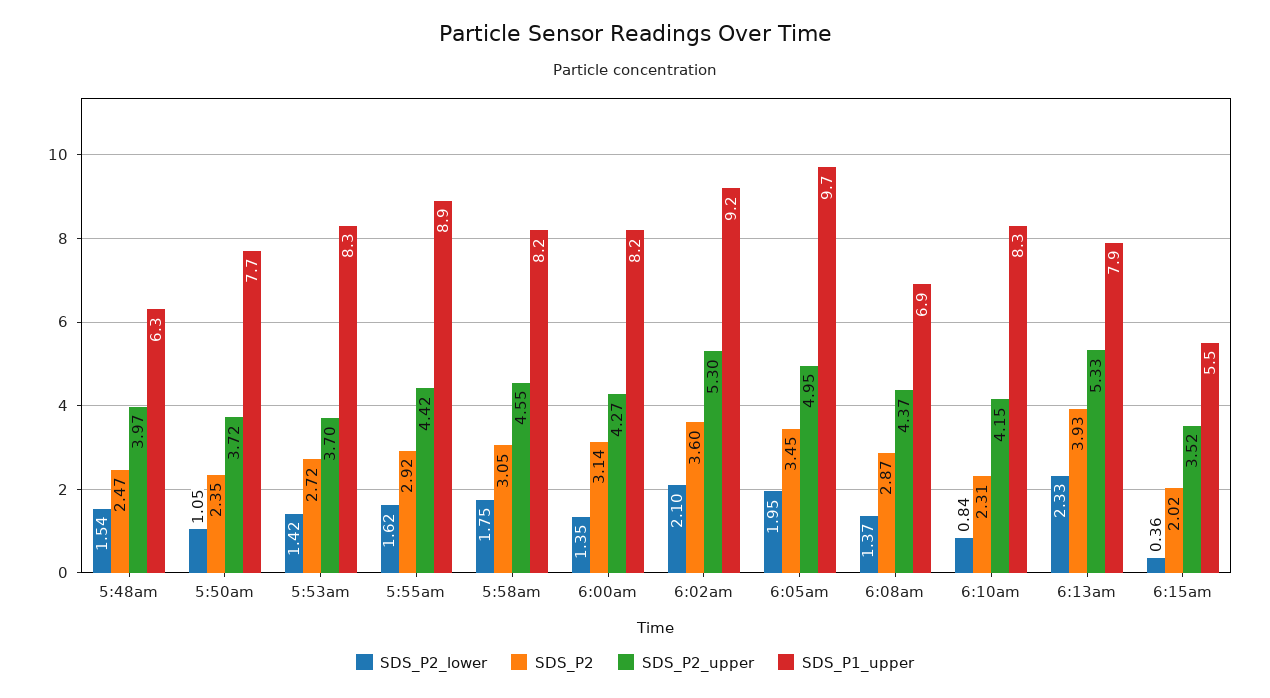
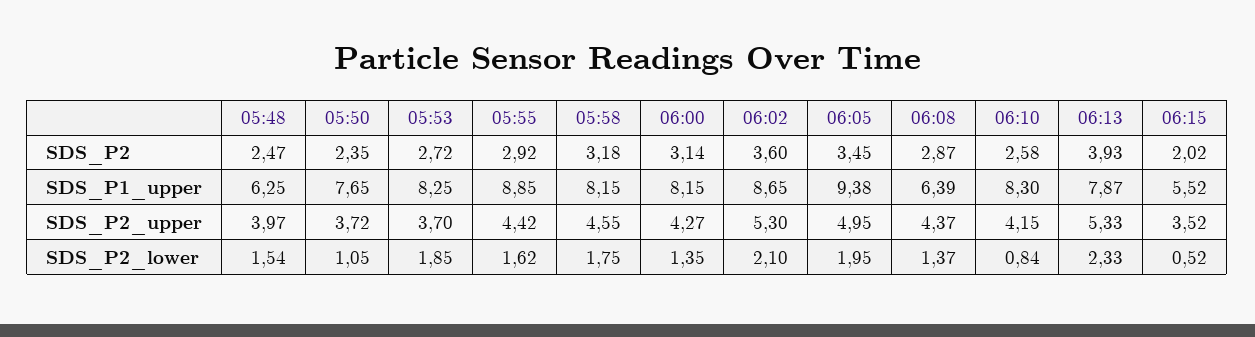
  {
    "SDS_P2_lower": {
      "5:48am": 1.54,
      "5:50am": 1.05,
-     "5:53am": 1.42,
+     "5:53am": 1.85,
      "5:55am": 1.62,
      "5:58am": 1.75,
      "6:00am": 1.35,
      "6:02am": 2.1,
      "6:05am": 1.95,
      "6:08am": 1.37,
      "6:10am": 0.84,
      "6:13am": 2.33,
-     "6:15am": 0.36
+     "6:15am": 0.52
    },
    "SDS_P2": {
      "5:48am": 2.47,
      "5:50am": 2.35,
      "5:53am": 2.72,
      "5:55am": 2.92,
-     "5:58am": 3.05,
+     "5:58am": 3.18,
      "6:00am": 3.14,
      "6:02am": 3.6,
      "6:05am": 3.45,
      "6:08am": 2.87,
-     "6:10am": 2.31,
+     "6:10am": 2.58,
      "6:13am": 3.93,
      "6:15am": 2.02
    },
    "SDS_P2_upper": {
      "5:48am": 3.97,
      "5:50am": 3.72,
      "5:53am": 3.7,
      "5:55am": 4.42,
      "5:58am": 4.55,
      "6:00am": 4.27,
      "6:02am": 5.3,
      "6:05am": 4.95,
      "6:08am": 4.37,
      "6:10am": 4.15,
      "6:13am": 5.33,
      "6:15am": 3.52
    },
    "SDS_P1_upper": {
      "5:48am": 6.25,
      "5:50am": 7.65,
      "5:53am": 8.25,
      "5:55am": 8.85,
      "5:58am": 8.15,
      "6:00am": 8.15,
-     "6:02am": 9.2,
+     "6:02am": 8.65,
-     "6:05am": 9.7,
+     "6:05am": 9.38,
-     "6:08am": 6.9,
+     "6:08am": 6.39,
      "6:10am": 8.3,
      "6:13am": 7.87,
      "6:15am": 5.52
    }
  }

